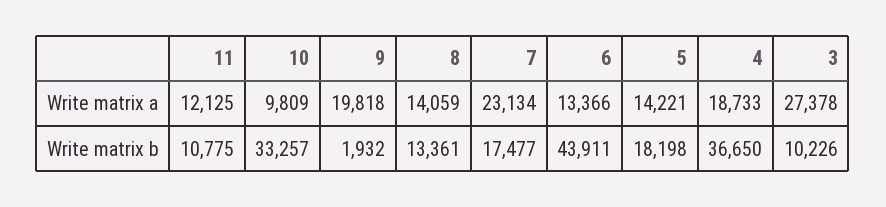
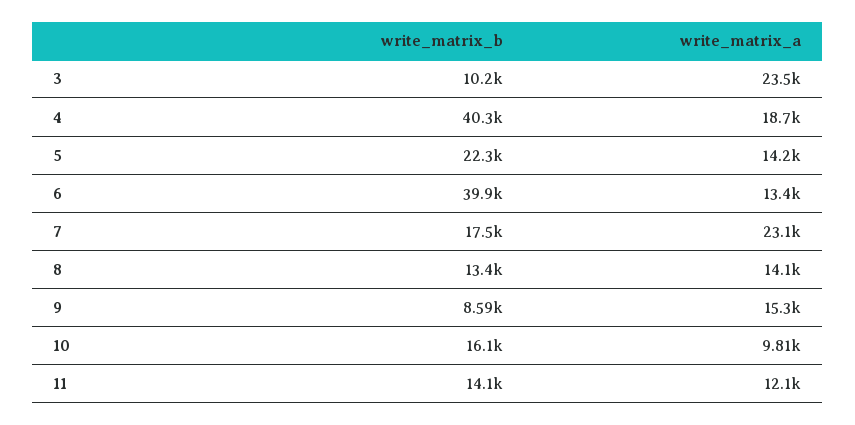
  {
    "11": {
      "Write matrix a": 12125,
-     "Write matrix b": 10775
+     "Write matrix b": 14100
    },
    "10": {
      "Write matrix a": 9809,
-     "Write matrix b": 33257
+     "Write matrix b": 16100
    },
    "9": {
-     "Write matrix a": 19818,
+     "Write matrix a": 15300,
-     "Write matrix b": 1932
+     "Write matrix b": 8590
    },
    "8": {
      "Write matrix a": 14059,
      "Write matrix b": 13361
    },
    "7": {
      "Write matrix a": 23134,
      "Write matrix b": 17477
    },
    "6": {
      "Write matrix a": 13366,
-     "Write matrix b": 43911
+     "Write matrix b": 39900
    },
    "5": {
      "Write matrix a": 14221,
-     "Write matrix b": 18198
+     "Write matrix b": 22300
    },
    "4": {
      "Write matrix a": 18733,
-     "Write matrix b": 36650
+     "Write matrix b": 40300
    },
    "3": {
-     "Write matrix a": 27378,
+     "Write matrix a": 23500,
      "Write matrix b": 10226
    }
  }

